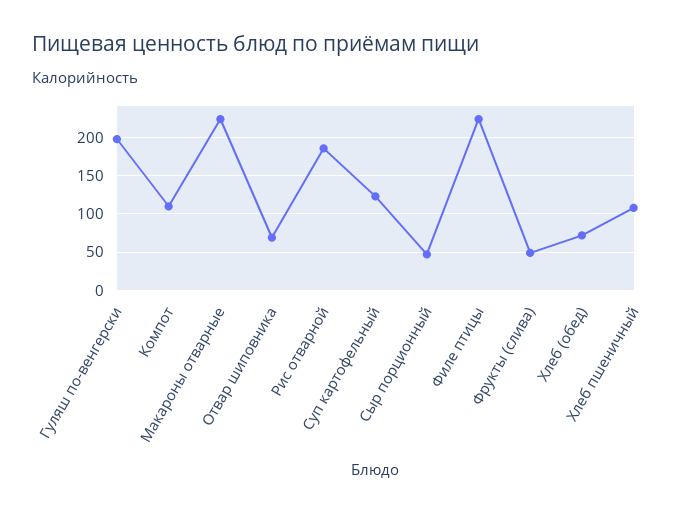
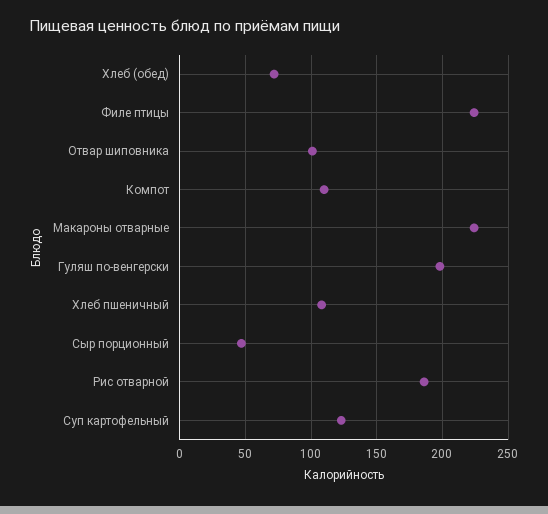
  {
    "Гуляш по-венгерски": 200,
    "Компот": 110,
    "Макароны отварные": 225,
-   "Отвар шиповника": 70,
+   "Отвар шиповника": 100,
    "Рис отварной": 185,
    "Суп картофельный": 125,
    "Сыр порционный": 45,
    "Филе птицы": 225,
-   "Фрукты (слива)": 50,
    "Хлеб (обед)": 70,
    "Хлеб пшеничный": 110
  }

